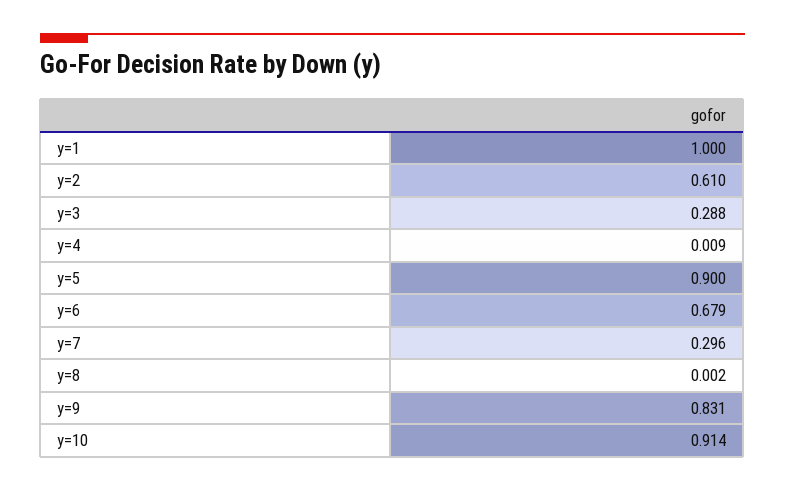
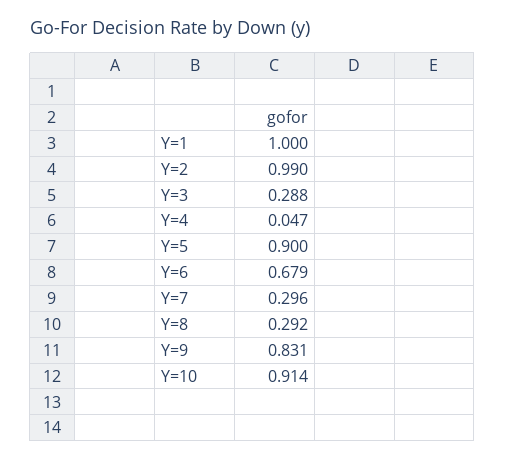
  {
    "y=1": 1,
-   "y=2": 0.61,
+   "y=2": 0.99,
    "y=3": 0.288,
-   "y=4": 0.009,
+   "y=4": 0.047,
    "y=5": 0.9,
    "y=6": 0.679,
    "y=7": 0.296,
-   "y=8": 0.002,
+   "y=8": 0.292,
    "y=9": 0.831,
    "y=10": 0.914
  }

